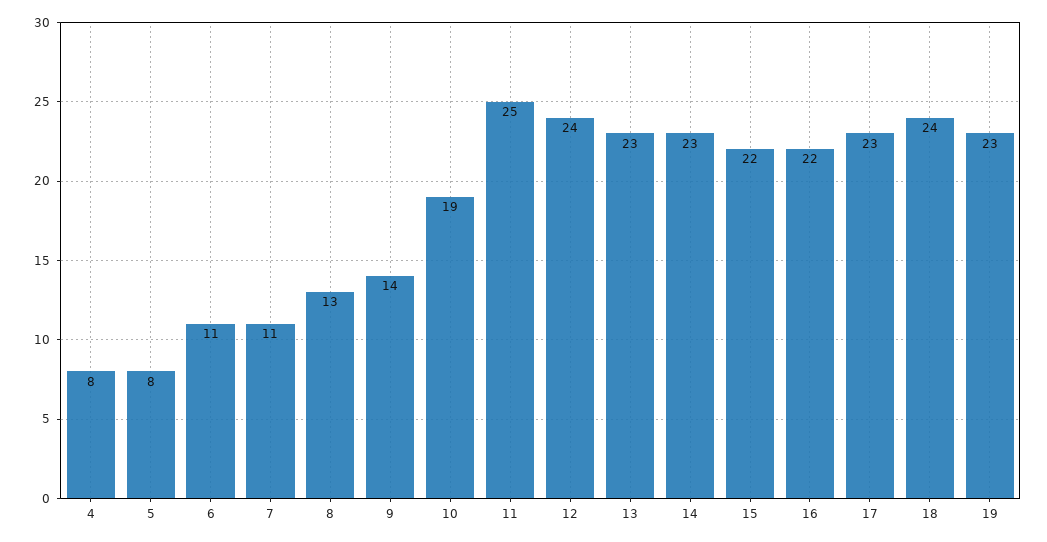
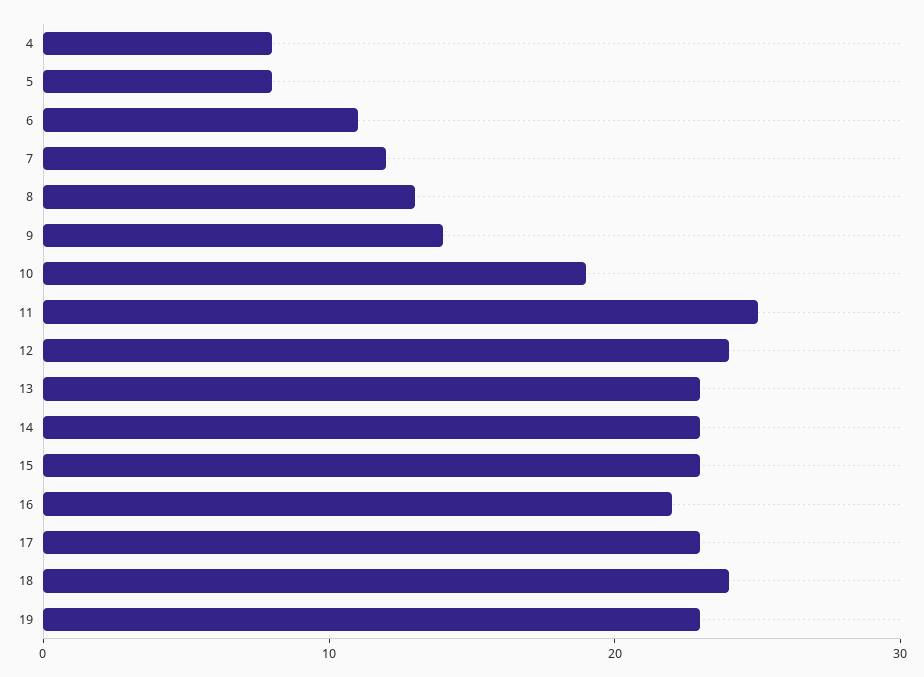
  {
    "4": 8,
    "5": 8,
    "6": 11,
-   "7": 11,
+   "7": 12,
    "8": 13,
    "9": 14,
    "10": 19,
    "11": 25,
    "12": 24,
    "13": 23,
    "14": 23,
-   "15": 22,
+   "15": 23,
    "16": 22,
    "17": 23,
    "18": 24,
    "19": 23
  }

